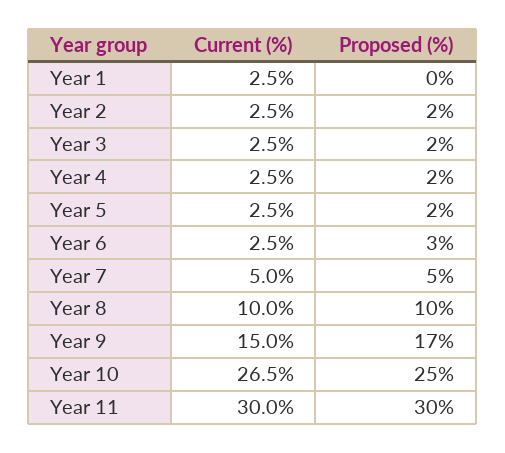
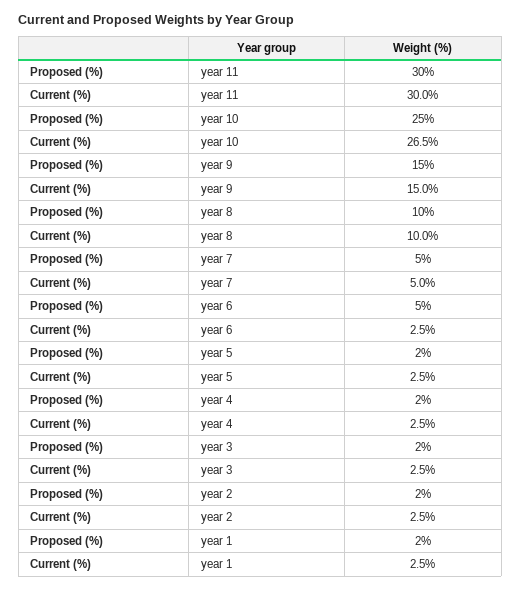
  {
    "Current (%)": {
      "Year 1": 2.5,
      "Year 2": 2.5,
      "Year 3": 2.5,
      "Year 4": 2.5,
      "Year 5": 2.5,
      "Year 6": 2.5,
      "Year 7": 5,
      "Year 8": 10,
      "Year 9": 15,
      "Year 10": 26.5,
      "Year 11": 30
    },
    "Proposed (%)": {
-     "Year 1": 0,
+     "Year 1": 2,
      "Year 2": 2,
      "Year 3": 2,
      "Year 4": 2,
      "Year 5": 2,
-     "Year 6": 3,
+     "Year 6": 5,
      "Year 7": 5,
      "Year 8": 10,
-     "Year 9": 17,
+     "Year 9": 15,
      "Year 10": 25,
      "Year 11": 30
    }
  }

